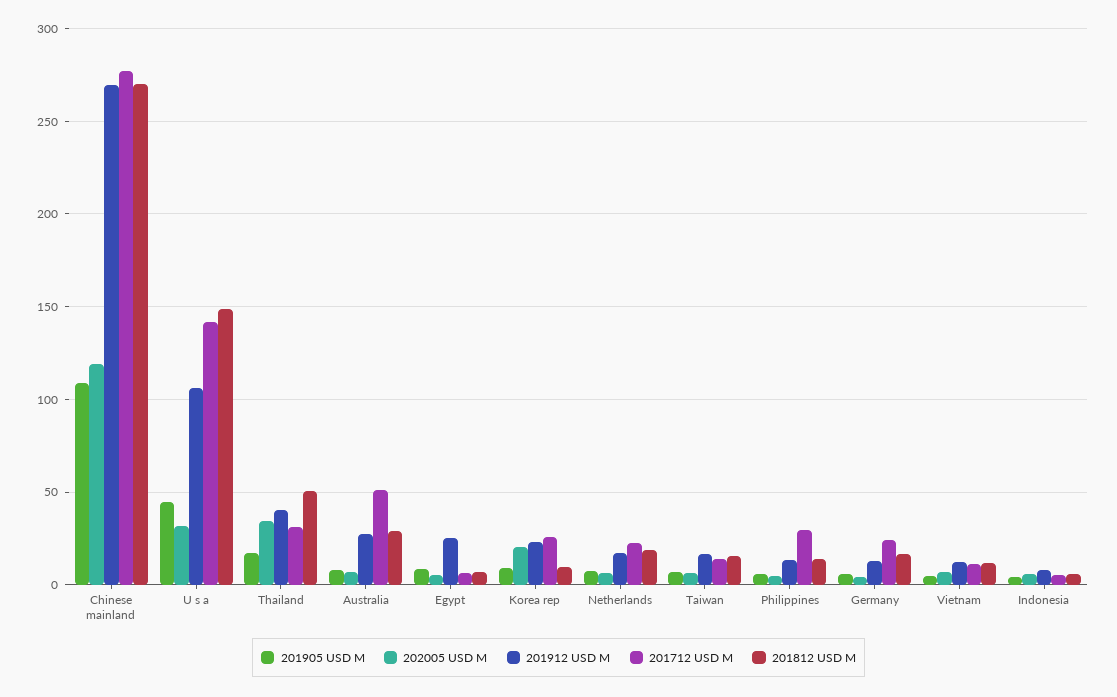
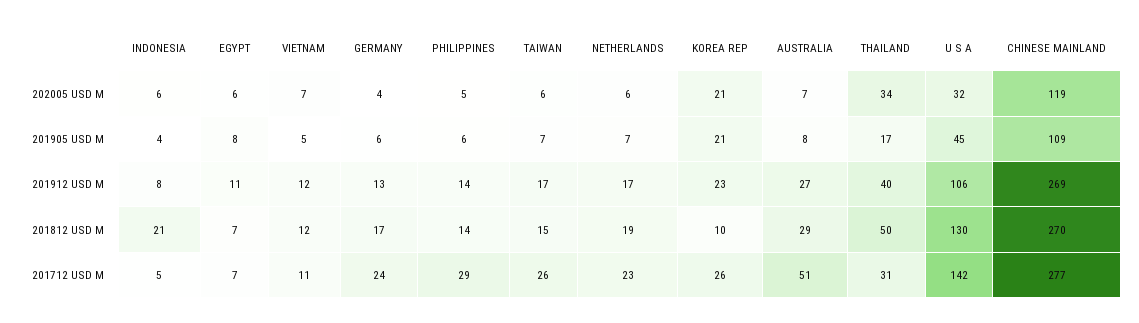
  {
    "201905 USD M": {
      "Chinese mainland": 109,
      "U s a": 45,
      "Thailand": 17,
      "Australia": 8,
      "Egypt": 8,
-     "Korea rep": 10,
+     "Korea rep": 21,
      "Netherlands": 7,
      "Taiwan": 7,
      "Philippines": 6,
      "Germany": 6,
      "Vietnam": 5,
      "Indonesia": 4
    },
    "202005 USD M": {
      "Chinese mainland": 119,
      "U s a": 32,
      "Thailand": 34,
      "Australia": 7,
      "Egypt": 6,
      "Korea rep": 21,
      "Netherlands": 6,
      "Taiwan": 6,
      "Philippines": 5,
      "Germany": 4,
      "Vietnam": 7,
      "Indonesia": 6
    },
    "201912 USD M": {
      "Chinese mainland": 269,
      "U s a": 106,
      "Thailand": 40,
      "Australia": 27,
-     "Egypt": 25,
+     "Egypt": 11,
      "Korea rep": 23,
      "Netherlands": 17,
      "Taiwan": 17,
      "Philippines": 14,
      "Germany": 13,
      "Vietnam": 12,
      "Indonesia": 8
    },
    "201712 USD M": {
      "Chinese mainland": 277,
      "U s a": 142,
      "Thailand": 31,
      "Australia": 51,
      "Egypt": 7,
      "Korea rep": 26,
      "Netherlands": 23,
-     "Taiwan": 15,
+     "Taiwan": 26,
      "Philippines": 29,
      "Germany": 24,
      "Vietnam": 11,
      "Indonesia": 5
    },
    "201812 USD M": {
      "Chinese mainland": 270,
-     "U s a": 150,
+     "U s a": 130,
      "Thailand": 50,
      "Australia": 29,
      "Egypt": 7,
      "Korea rep": 10,
      "Netherlands": 19,
      "Taiwan": 15,
      "Philippines": 14,
      "Germany": 17,
      "Vietnam": 12,
-     "Indonesia": 5
+     "Indonesia": 21
    }
  }

